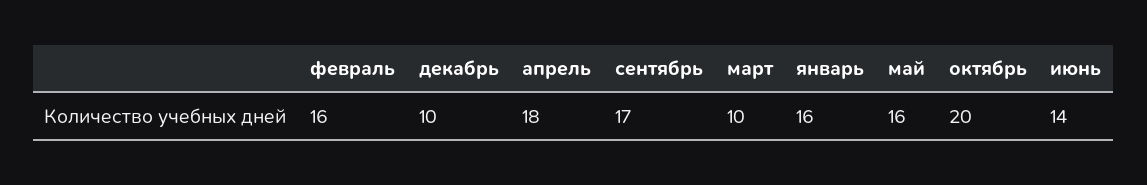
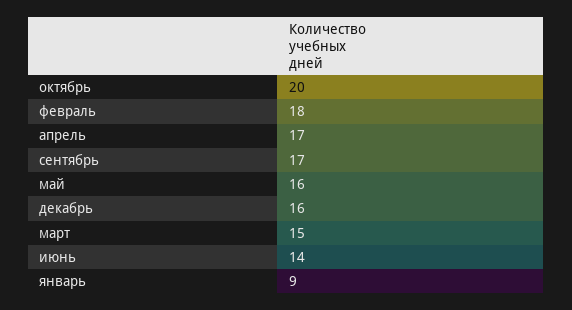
  {
-   "февраль": 16,
+   "февраль": 18,
-   "декабрь": 10,
+   "декабрь": 16,
-   "апрель": 18,
+   "апрель": 17,
    "сентябрь": 17,
-   "март": 10,
+   "март": 15,
-   "январь": 16,
+   "январь": 9,
    "май": 16,
    "октябрь": 20,
    "июнь": 14
  }

